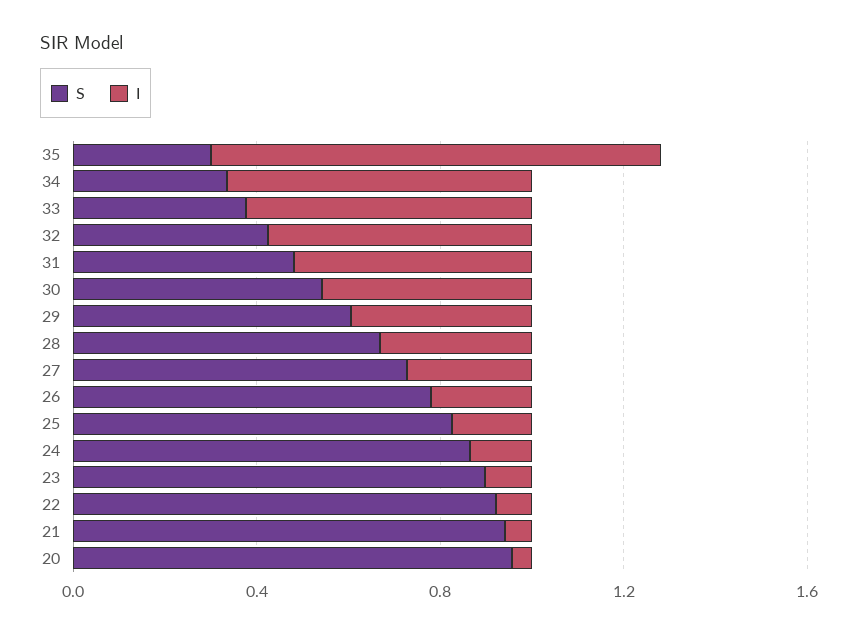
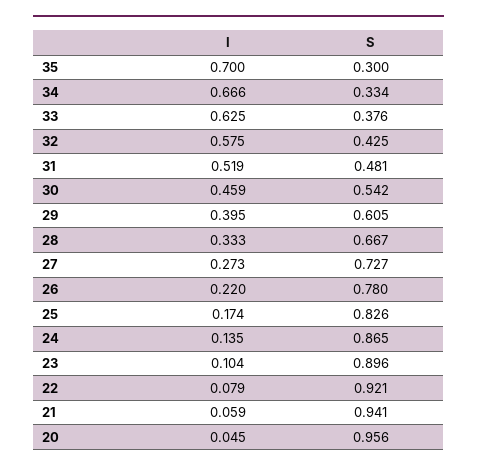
  {
    "S": {
      "35": 0.3,
      "34": 0.334,
      "33": 0.376,
      "32": 0.425,
      "31": 0.481,
      "30": 0.542,
      "29": 0.605,
      "28": 0.667,
      "27": 0.727,
      "26": 0.78,
      "25": 0.826,
      "24": 0.865,
      "23": 0.896,
      "22": 0.921,
      "21": 0.941,
      "20": 0.956
    },
    "I": {
-     "35": 1,
+     "35": 0.7,
      "34": 0.666,
      "33": 0.625,
      "32": 0.575,
      "31": 0.519,
      "30": 0.459,
      "29": 0.395,
      "28": 0.333,
      "27": 0.273,
      "26": 0.22,
      "25": 0.174,
      "24": 0.135,
      "23": 0.104,
      "22": 0.079,
      "21": 0.059,
      "20": 0.045
    }
  }

